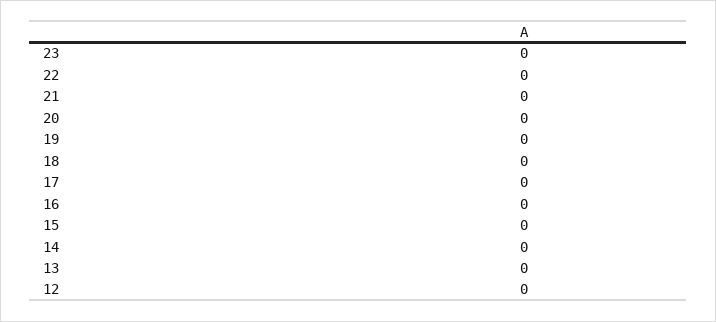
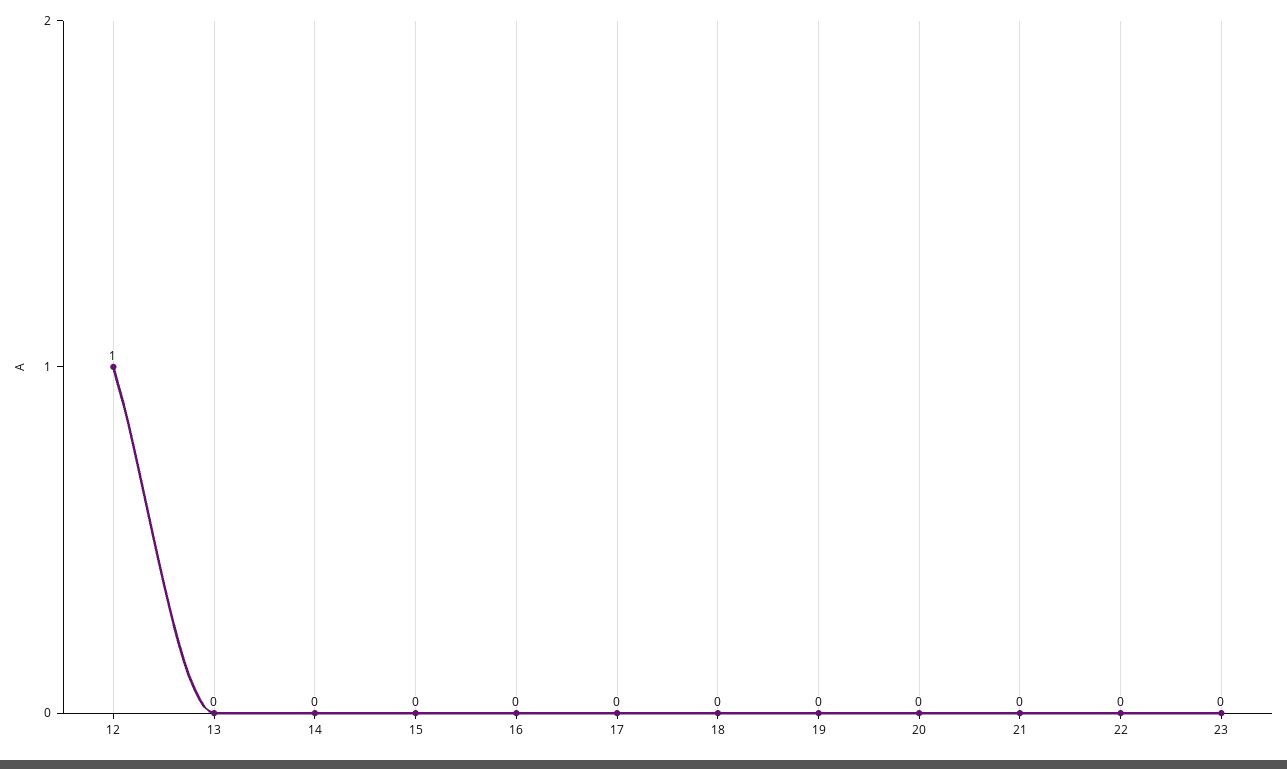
  {
    "23": 0,
    "22": 0,
    "21": 0,
    "20": 0,
    "19": 0,
    "18": 0,
    "17": 0,
    "16": 0,
    "15": 0,
    "14": 0,
    "13": 0,
-   "12": 0
+   "12": 1
  }

